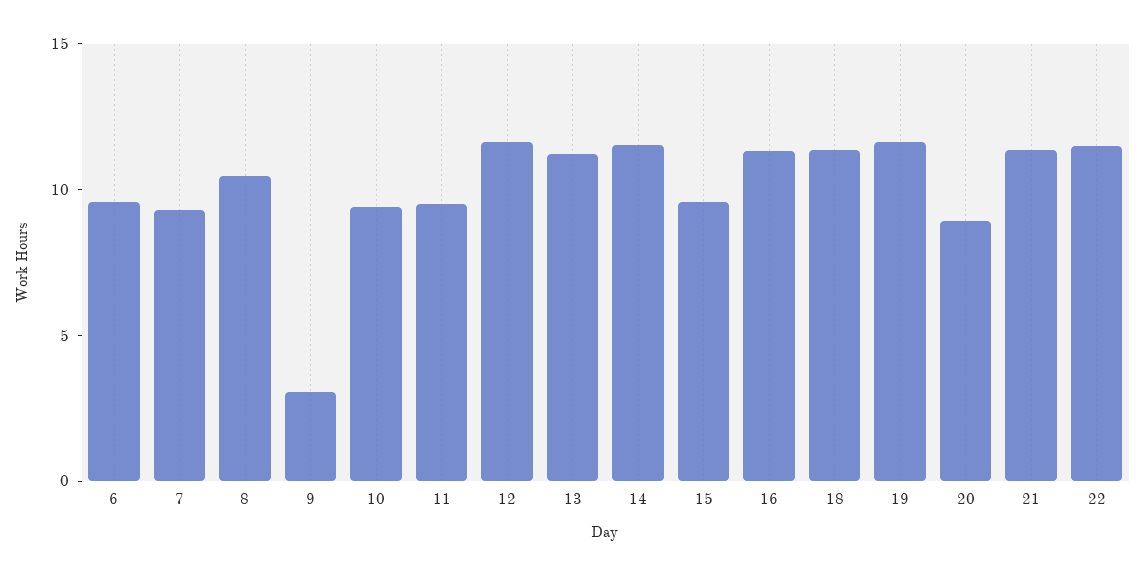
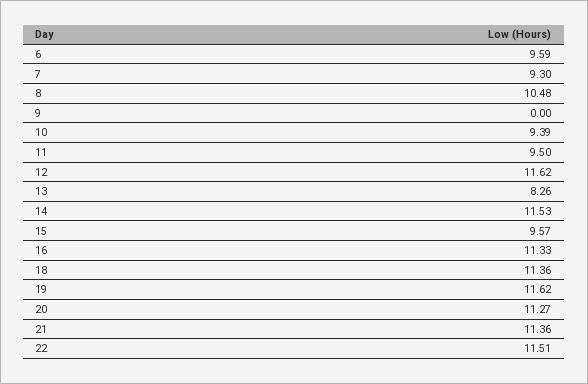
  {
    "6": 9.59,
    "7": 9.3,
    "8": 10.48,
-   "9": 3,
+   "9": 0,
    "10": 9.39,
    "11": 9.5,
    "12": 11.62,
-   "13": 11,
+   "13": 8.26,
    "14": 11.53,
    "15": 9.57,
    "16": 11.33,
    "18": 11.36,
    "19": 11.62,
-   "20": 9,
+   "20": 11.27,
    "21": 11.36,
    "22": 11.51
  }

